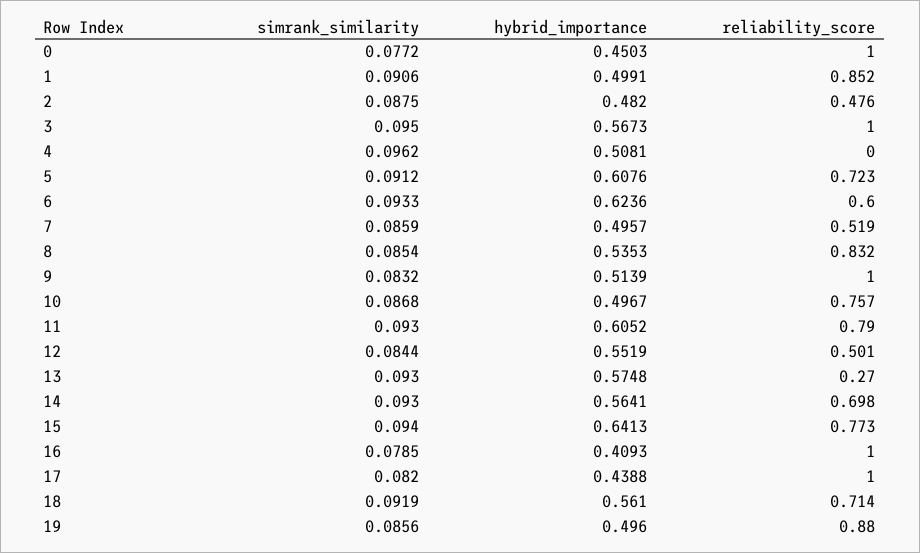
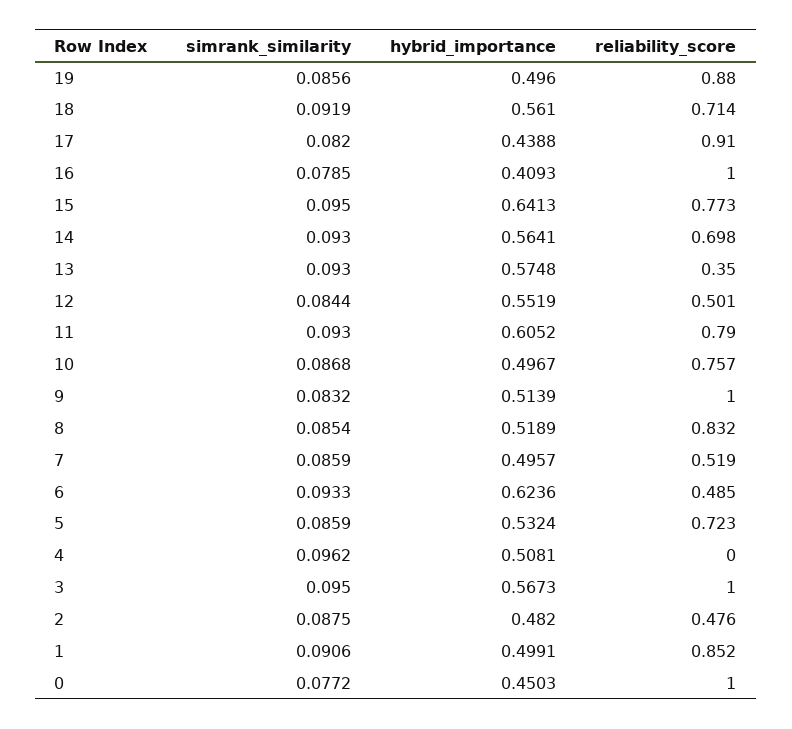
  {
    "simrank_similarity": {
      "0": 0.0772,
      "1": 0.0906,
      "2": 0.0875,
      "3": 0.095,
      "4": 0.0962,
-     "5": 0.0912,
+     "5": 0.0859,
      "6": 0.0933,
      "7": 0.0859,
      "8": 0.0854,
      "9": 0.0832,
      "10": 0.0868,
      "11": 0.093,
      "12": 0.0844,
      "13": 0.093,
      "14": 0.093,
-     "15": 0.094,
+     "15": 0.095,
      "16": 0.0785,
      "17": 0.082,
      "18": 0.0919,
      "19": 0.0856
    },
    "hybrid_importance": {
      "0": 0.4503,
      "1": 0.4991,
      "2": 0.482,
      "3": 0.5673,
      "4": 0.5081,
-     "5": 0.6076,
+     "5": 0.5324,
      "6": 0.6236,
      "7": 0.4957,
-     "8": 0.5353,
+     "8": 0.5189,
      "9": 0.5139,
      "10": 0.4967,
      "11": 0.6052,
      "12": 0.5519,
      "13": 0.5748,
      "14": 0.5641,
      "15": 0.6413,
      "16": 0.4093,
      "17": 0.4388,
      "18": 0.561,
      "19": 0.496
    },
    "reliability_score": {
      "0": 1,
      "1": 0.852,
      "2": 0.476,
      "3": 1,
      "4": 0,
      "5": 0.723,
-     "6": 0.6,
+     "6": 0.485,
      "7": 0.519,
      "8": 0.832,
      "9": 1,
      "10": 0.757,
      "11": 0.79,
      "12": 0.501,
-     "13": 0.27,
+     "13": 0.35,
      "14": 0.698,
      "15": 0.773,
      "16": 1,
-     "17": 1,
+     "17": 0.91,
      "18": 0.714,
      "19": 0.88
    }
  }

